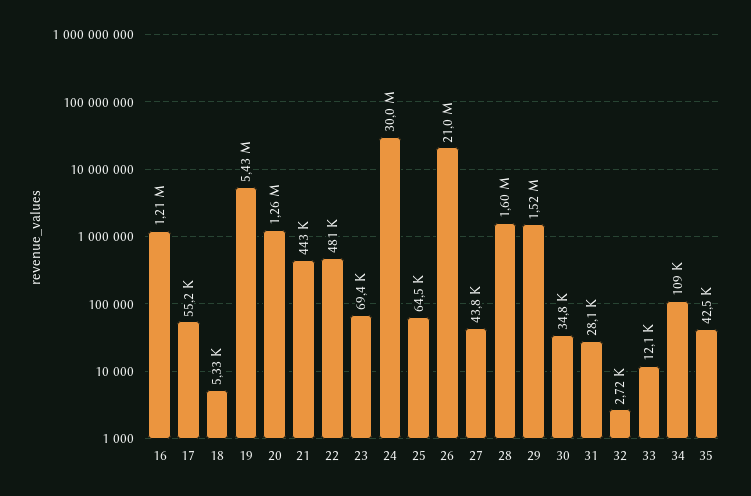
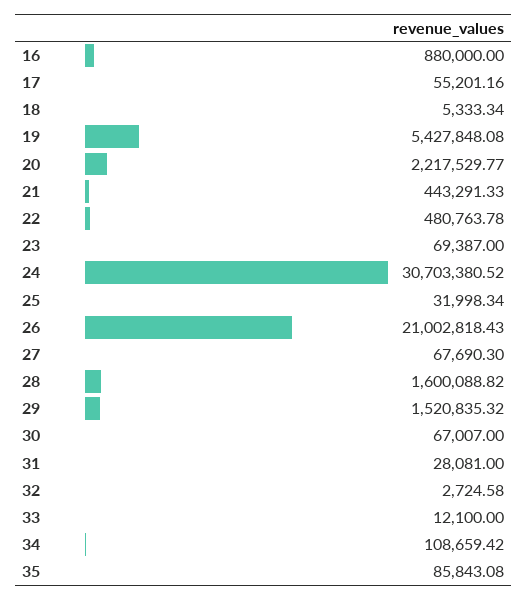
  {
-   "16": 1210000,
+   "16": 880000,
    "17": 55201.16,
    "18": 5333.34,
    "19": 5427848.08,
-   "20": 1260000,
+   "20": 2217529.77,
    "21": 443291.33,
    "22": 480763.78,
    "23": 69387,
-   "24": 30000000,
+   "24": 30703380.52,
-   "25": 64500,
+   "25": 31998.34,
    "26": 21002818.43,
-   "27": 43800,
+   "27": 67690.3,
    "28": 1600088.82,
    "29": 1520835.32,
-   "30": 34800,
+   "30": 67007,
    "31": 28081,
    "32": 2724.58,
    "33": 12100,
    "34": 108659.42,
-   "35": 42500
+   "35": 85843.08
  }

